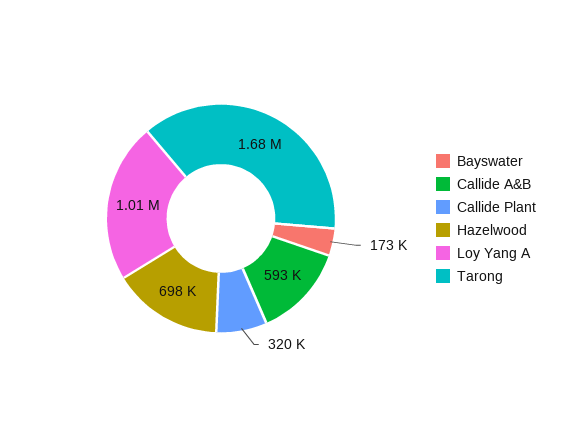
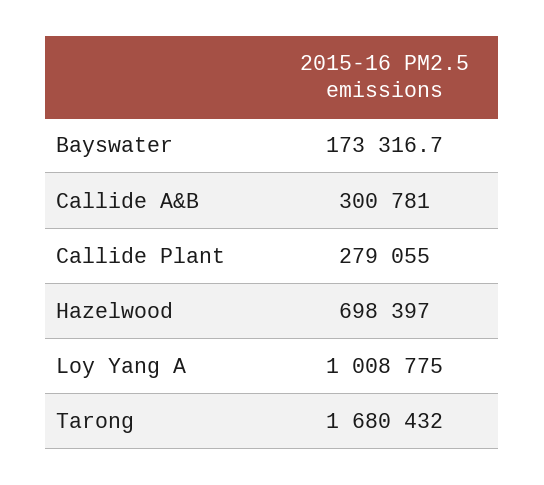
  {
    "Bayswater": 173316.7,
-   "Callide A&B": 593000,
+   "Callide A&B": 300781,
-   "Callide Plant": 320000,
+   "Callide Plant": 279055,
    "Hazelwood": 698397,
    "Loy Yang A": 1008775,
    "Tarong": 1680432
  }

